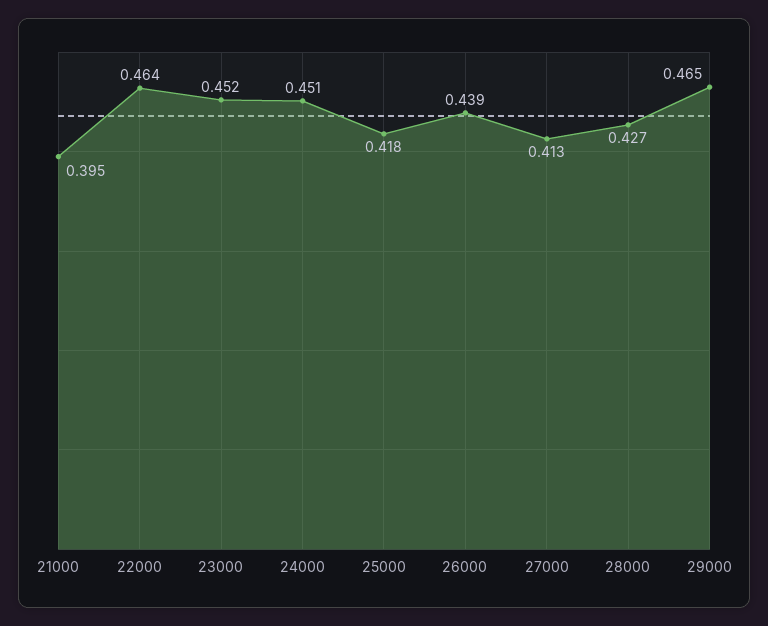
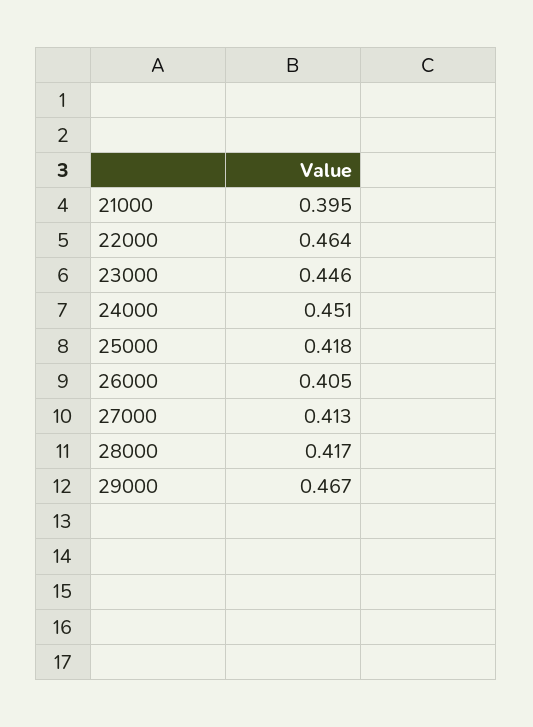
  {
    "21000": 0.395,
    "22000": 0.464,
-   "23000": 0.452,
+   "23000": 0.446,
    "24000": 0.451,
    "25000": 0.418,
-   "26000": 0.439,
+   "26000": 0.405,
    "27000": 0.413,
-   "28000": 0.427,
+   "28000": 0.417,
-   "29000": 0.465
+   "29000": 0.467
  }

